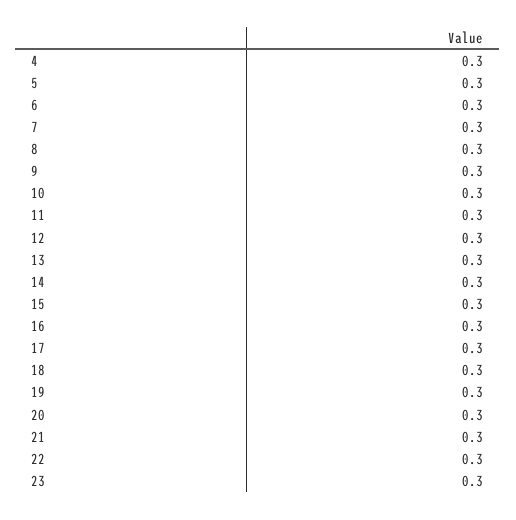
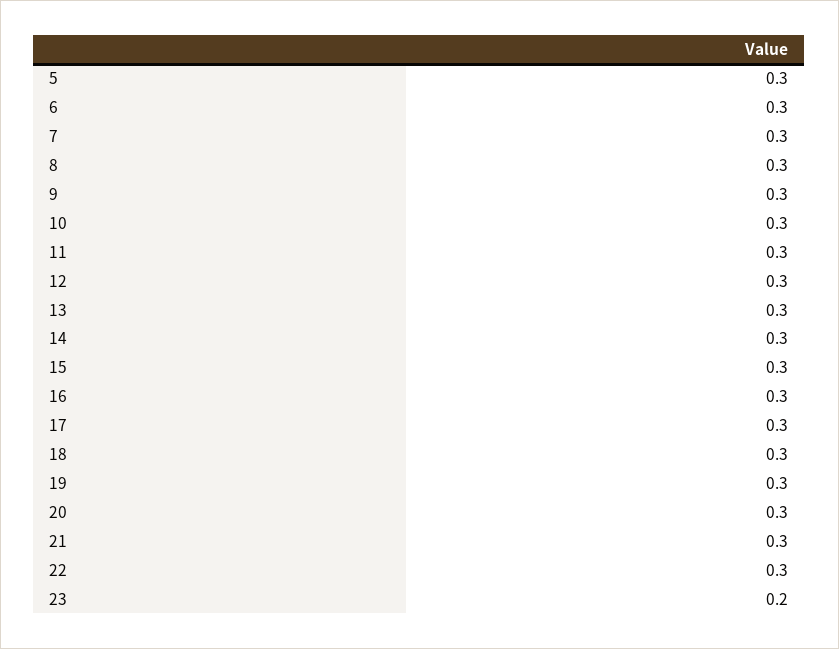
  {
-   "4": 0.3,
    "5": 0.3,
    "6": 0.3,
    "7": 0.3,
    "8": 0.3,
    "9": 0.3,
    "10": 0.3,
    "11": 0.3,
    "12": 0.3,
    "13": 0.3,
    "14": 0.3,
    "15": 0.3,
    "16": 0.3,
    "17": 0.3,
    "18": 0.3,
    "19": 0.3,
    "20": 0.3,
    "21": 0.3,
    "22": 0.3,
-   "23": 0.3
+   "23": 0.2
  }

